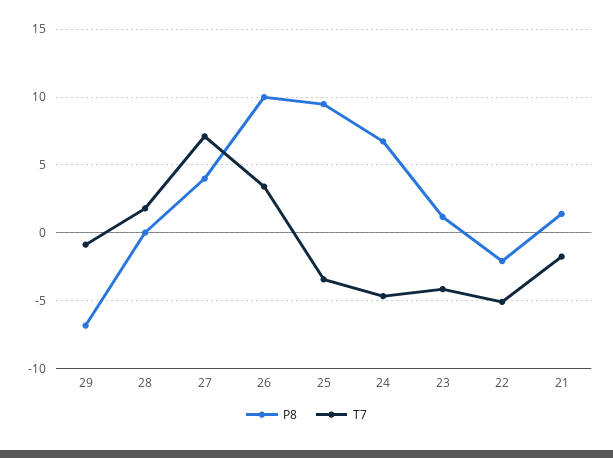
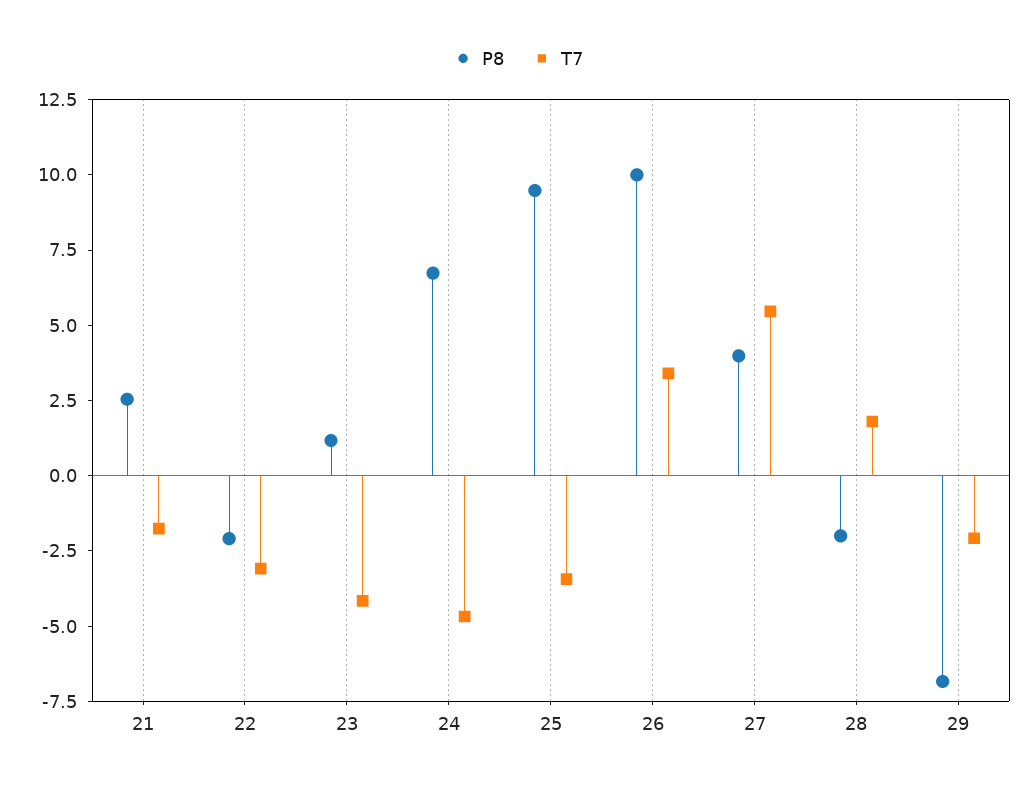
  {
    "P8": {
      "29": -7,
-     "28": 0,
+     "28": -2,
      "27": 4,
      "26": 10,
      "25": 9.5,
      "24": 6.5,
      "23": 1,
      "22": -2,
-     "21": 1.5
+     "21": 2.5
    },
    "T7": {
-     "29": -1,
+     "29": -2,
      "28": 2,
-     "27": 7,
+     "27": 5.5,
      "26": 3.5,
      "25": -3.5,
      "24": -4.5,
      "23": -4,
-     "22": -5,
+     "22": -3,
      "21": -2
    }
  }

